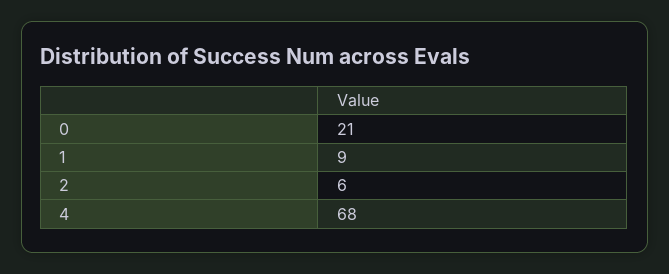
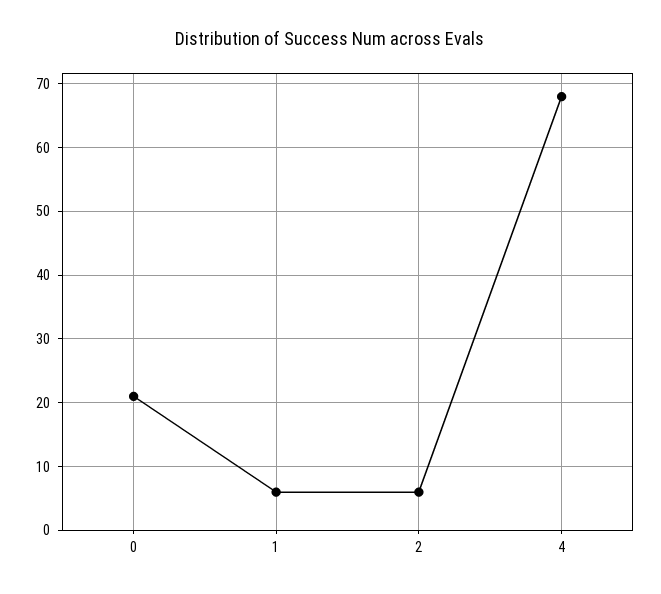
  {
    "0": 21,
-   "1": 9,
+   "1": 6,
    "2": 6,
    "4": 68
  }

